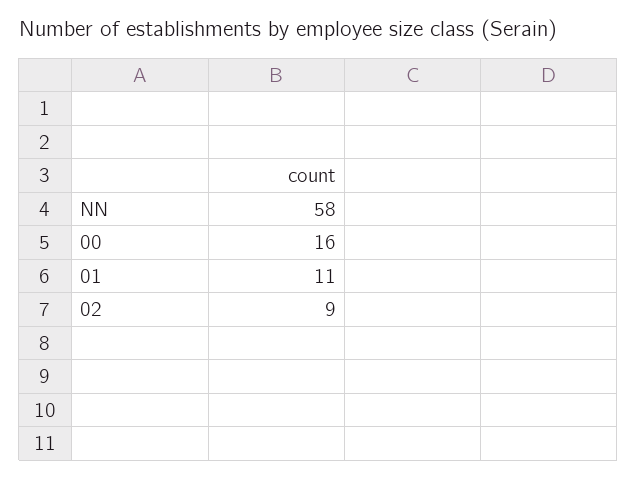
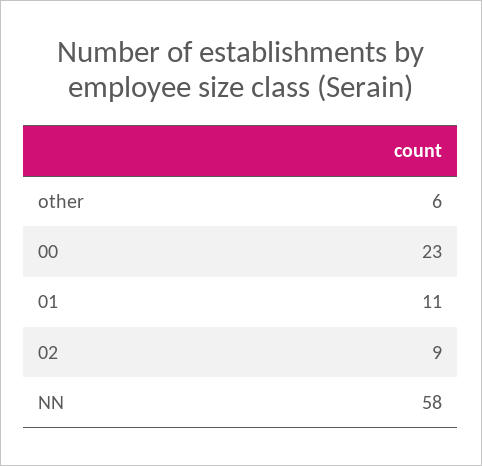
  {
    "NN": 58,
-   "00": 16,
+   "00": 23,
    "01": 11,
-   "02": 9
+   "02": 9,
+   "other": 6
  }

